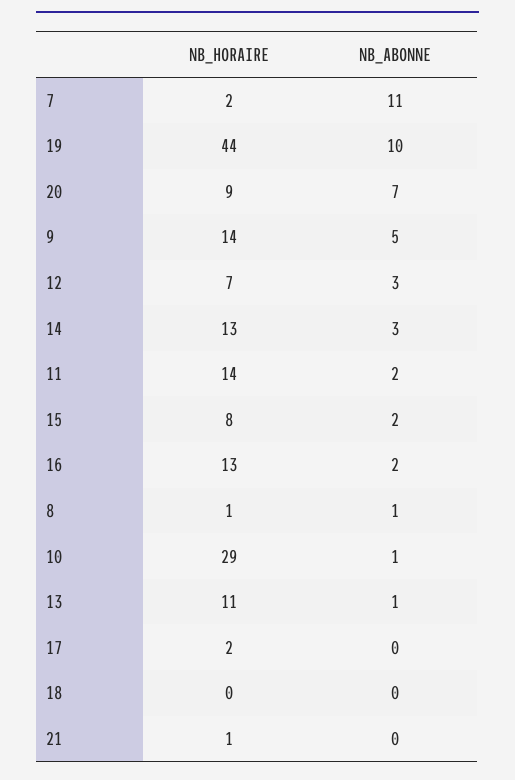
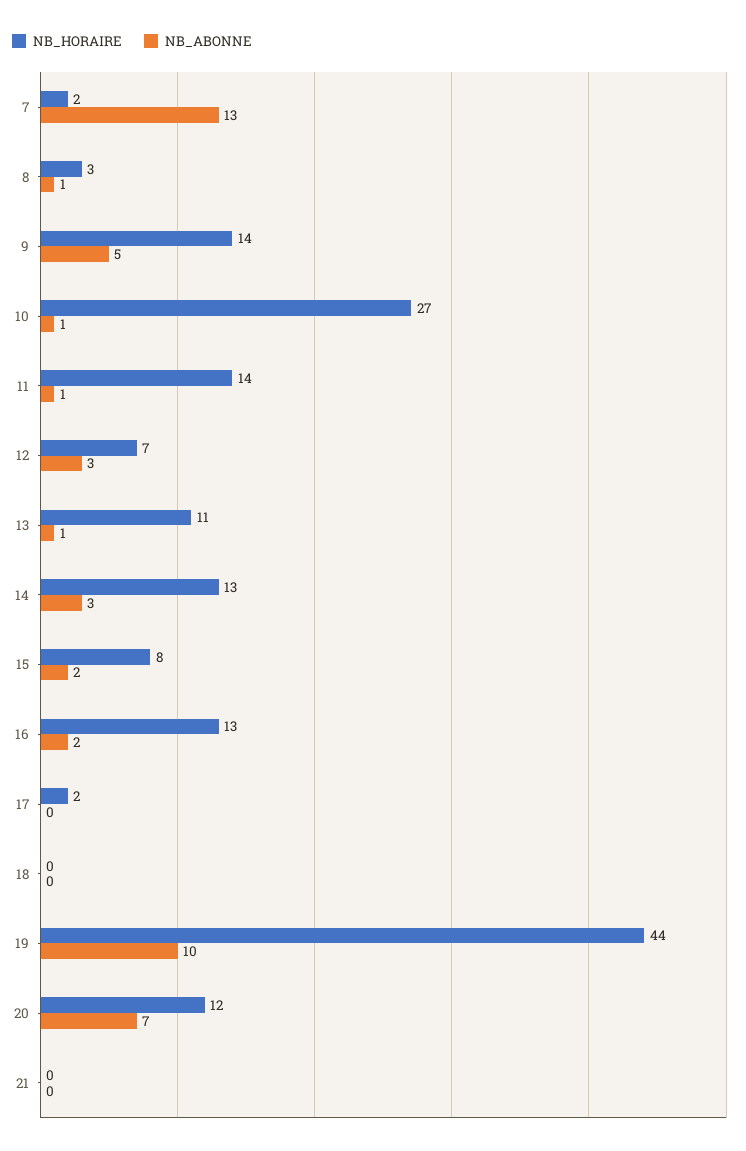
  {
    "NB_HORAIRE": {
      "7": 2,
      "19": 44,
-     "20": 9,
+     "20": 12,
      "9": 14,
      "12": 7,
      "14": 13,
      "11": 14,
      "15": 8,
      "16": 13,
-     "8": 1,
+     "8": 3,
-     "10": 29,
+     "10": 27,
      "13": 11,
      "17": 2,
      "18": 0,
-     "21": 1
+     "21": 0
    },
    "NB_ABONNE": {
-     "7": 11,
+     "7": 13,
      "19": 10,
      "20": 7,
      "9": 5,
      "12": 3,
      "14": 3,
-     "11": 2,
+     "11": 1,
      "15": 2,
      "16": 2,
      "8": 1,
      "10": 1,
      "13": 1,
      "17": 0,
      "18": 0,
      "21": 0
    }
  }

